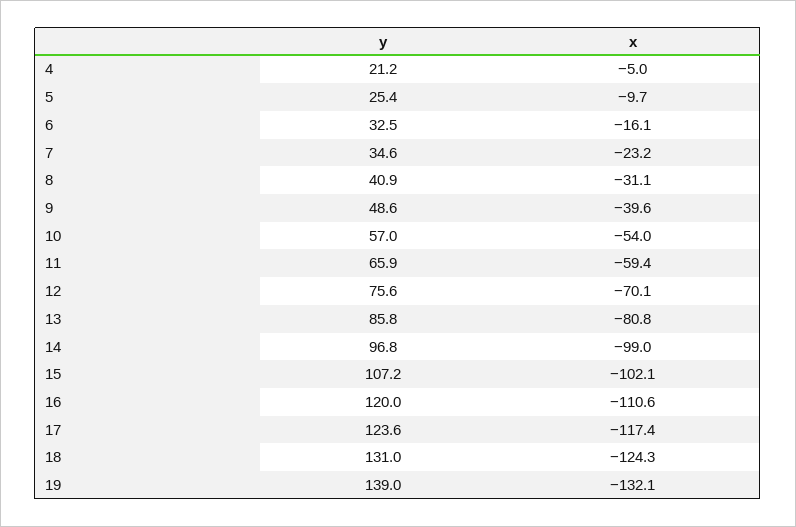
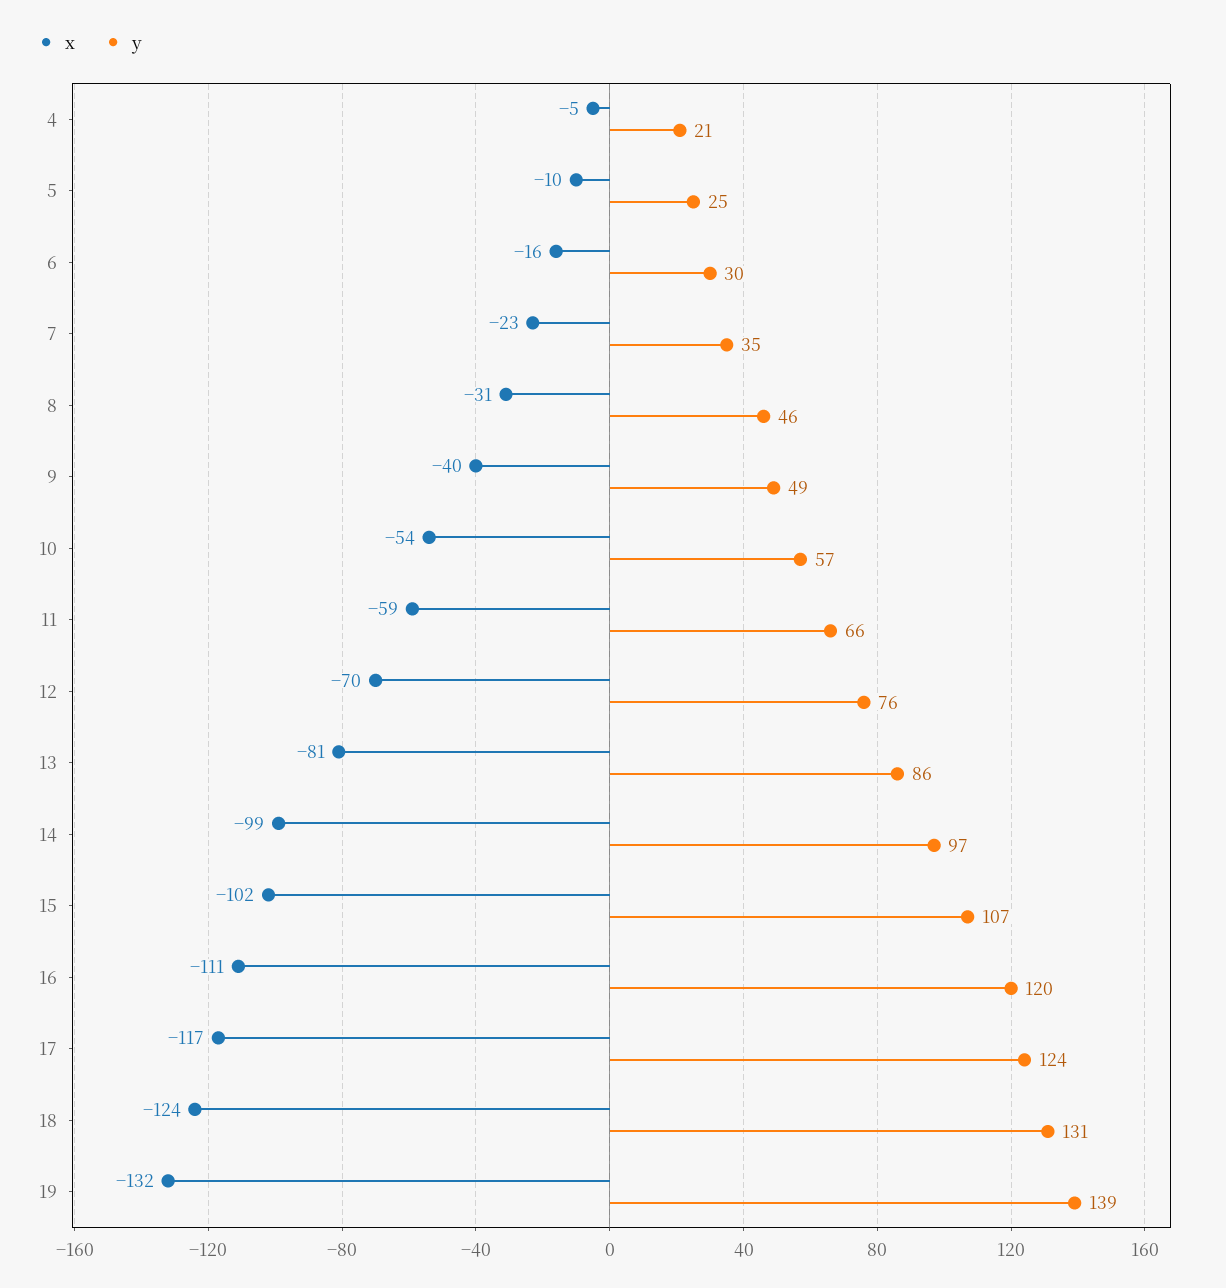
  {
    "y": {
      "4": 21.2,
      "5": 25.4,
-     "6": 32.5,
+     "6": 30,
      "7": 34.6,
-     "8": 40.9,
+     "8": 46,
      "9": 48.6,
      "10": 57,
      "11": 65.9,
      "12": 75.6,
      "13": 85.8,
      "14": 96.8,
      "15": 107.2,
      "16": 120,
      "17": 123.6,
      "18": 131,
      "19": 139
    },
    "x": {
      "4": -5,
      "5": -9.7,
      "6": -16.1,
      "7": -23.2,
      "8": -31.1,
      "9": -39.6,
      "10": -54,
      "11": -59.4,
      "12": -70.1,
      "13": -80.8,
      "14": -99,
      "15": -102.1,
      "16": -110.6,
      "17": -117.4,
      "18": -124.3,
      "19": -132.1
    }
  }

